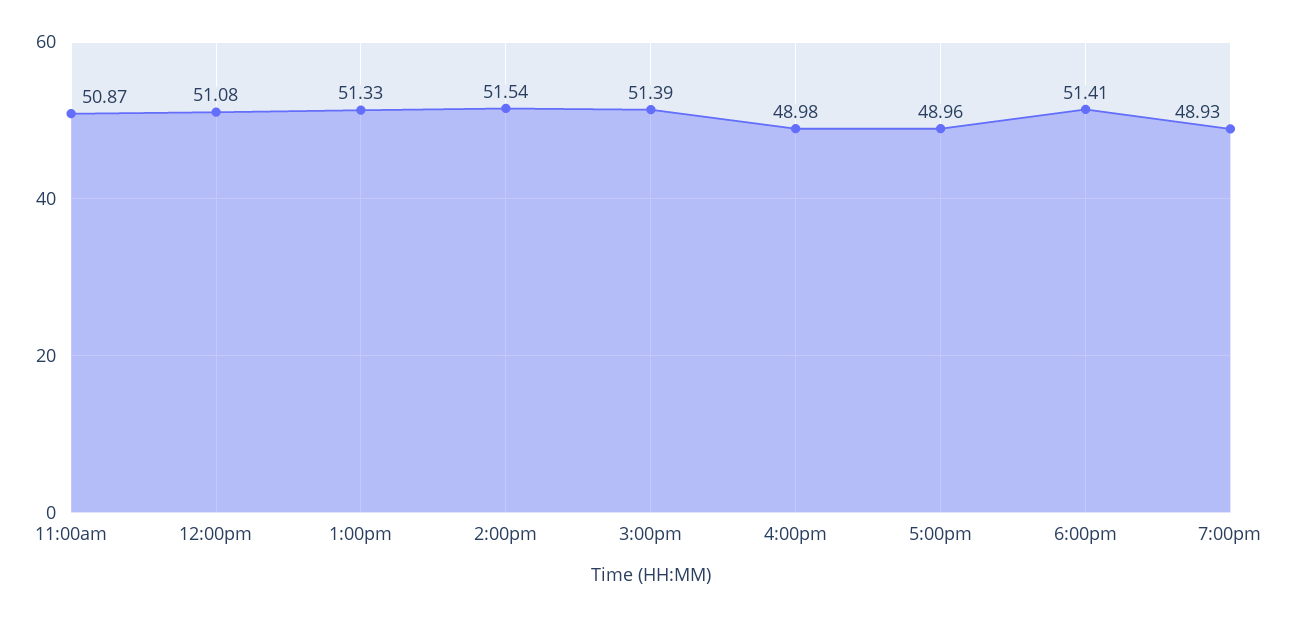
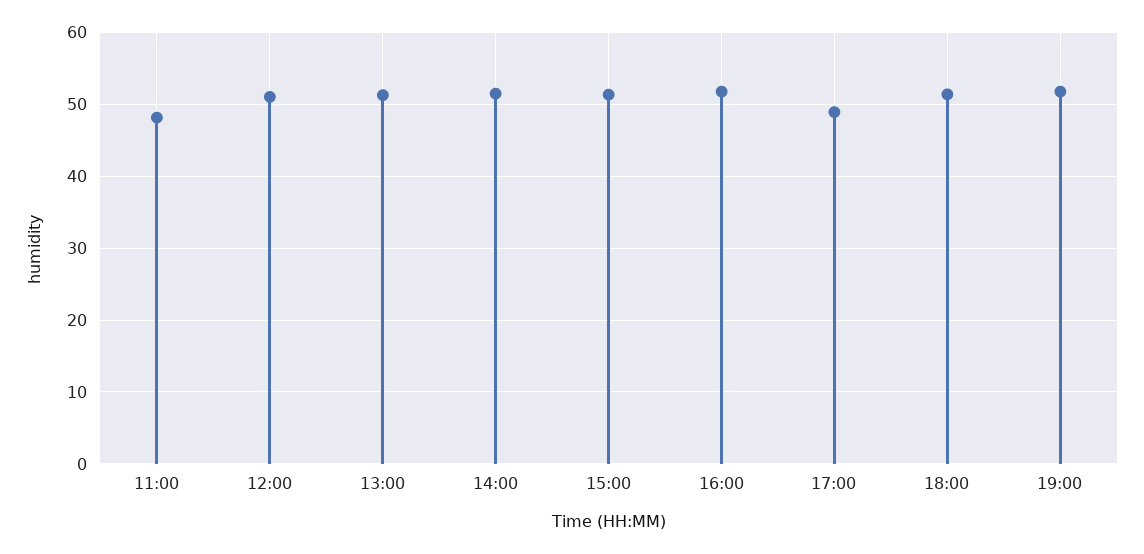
  {
-   "11:00am": 50.87,
+   "11:00am": 48,
    "12:00pm": 51.08,
    "1:00pm": 51.33,
    "2:00pm": 51.54,
    "3:00pm": 51.39,
-   "4:00pm": 48.98,
+   "4:00pm": 52,
    "5:00pm": 48.96,
    "6:00pm": 51.41,
-   "7:00pm": 48.93
+   "7:00pm": 52
  }

